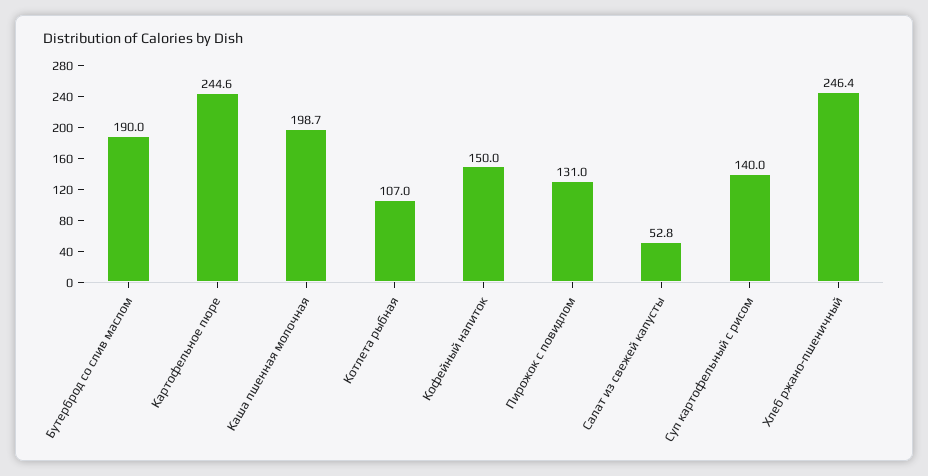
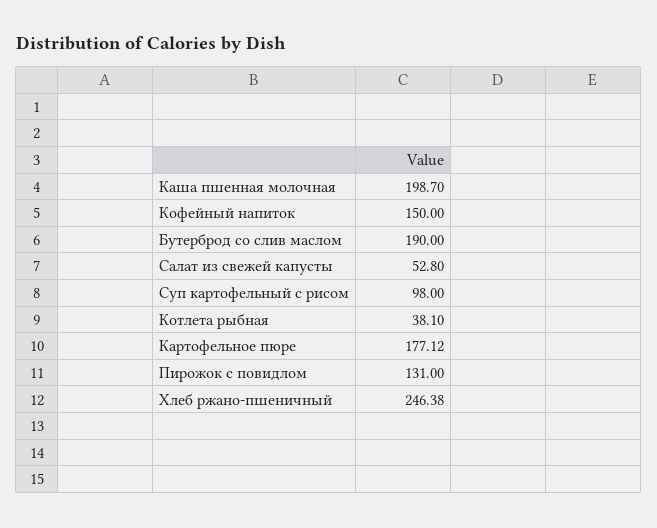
  {
    "Бутерброд со слив маслом": 190,
-   "Картофельное пюре": 244.6,
+   "Картофельное пюре": 177.12,
    "Каша пшенная молочная": 198.7,
-   "Котлета рыбная": 107,
+   "Котлета рыбная": 38.1,
    "Кофейный напиток": 150,
    "Пирожок с повидлом": 131,
    "Салат из свежей капусты": 52.8,
-   "Суп картофельный с рисом": 140,
+   "Суп картофельный с рисом": 98,
    "Хлеб ржано-пшеничный": 246.38
  }

